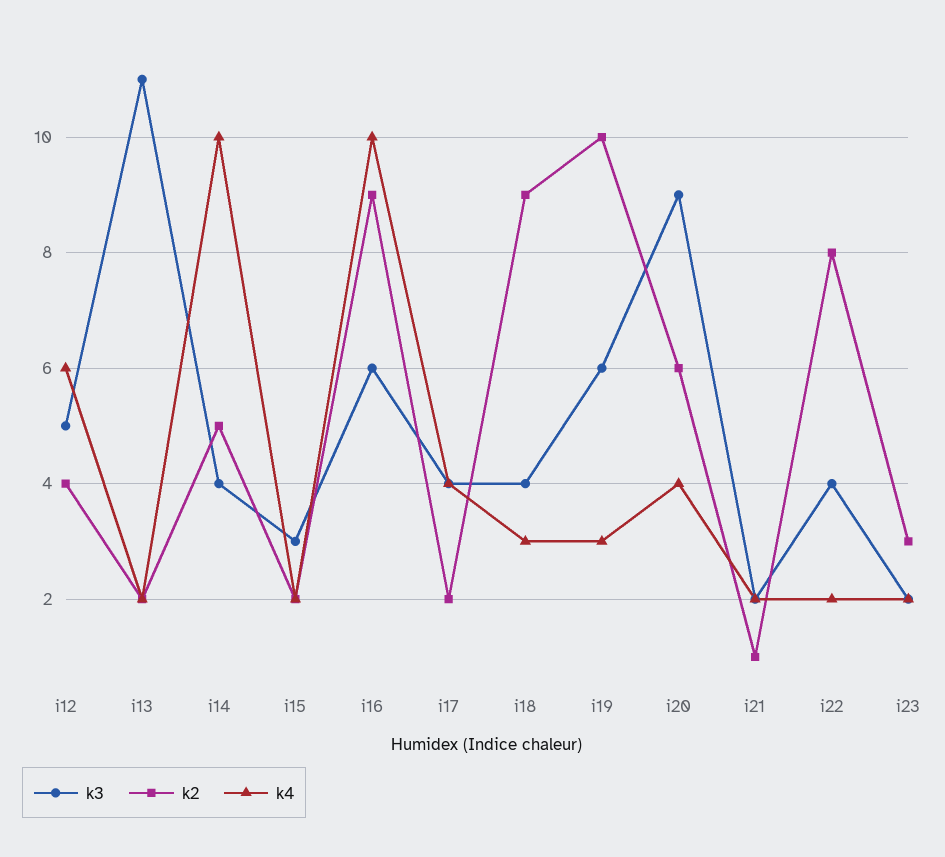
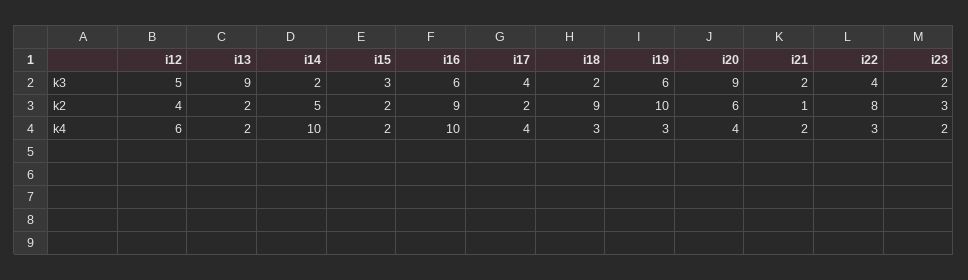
  {
    "k3": {
      "i12": 5,
-     "i13": 11,
+     "i13": 9,
-     "i14": 4,
+     "i14": 2,
      "i15": 3,
      "i16": 6,
      "i17": 4,
-     "i18": 4,
+     "i18": 2,
      "i19": 6,
      "i20": 9,
      "i21": 2,
      "i22": 4,
      "i23": 2
    },
    "k2": {
      "i12": 4,
      "i13": 2,
      "i14": 5,
      "i15": 2,
      "i16": 9,
      "i17": 2,
      "i18": 9,
      "i19": 10,
      "i20": 6,
      "i21": 1,
      "i22": 8,
      "i23": 3
    },
    "k4": {
      "i12": 6,
      "i13": 2,
      "i14": 10,
      "i15": 2,
      "i16": 10,
      "i17": 4,
      "i18": 3,
      "i19": 3,
      "i20": 4,
      "i21": 2,
-     "i22": 2,
+     "i22": 3,
      "i23": 2
    }
  }

